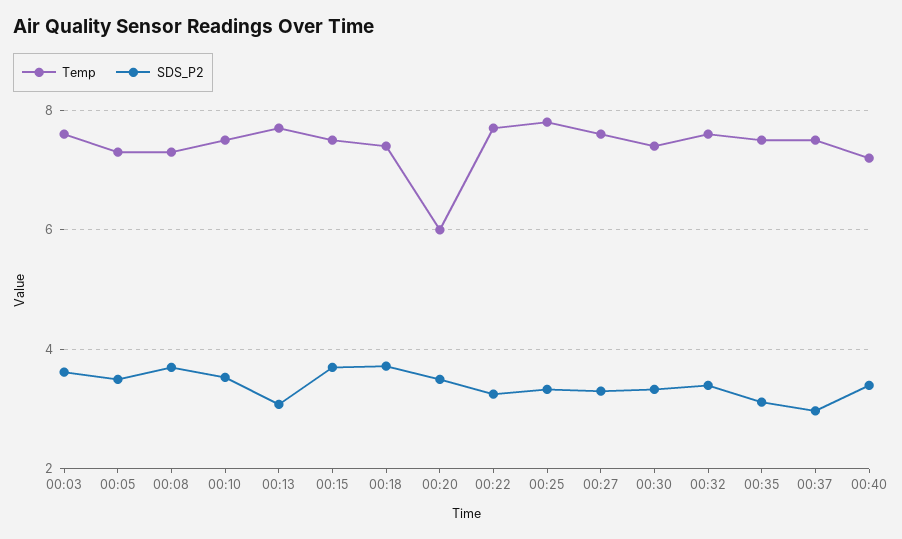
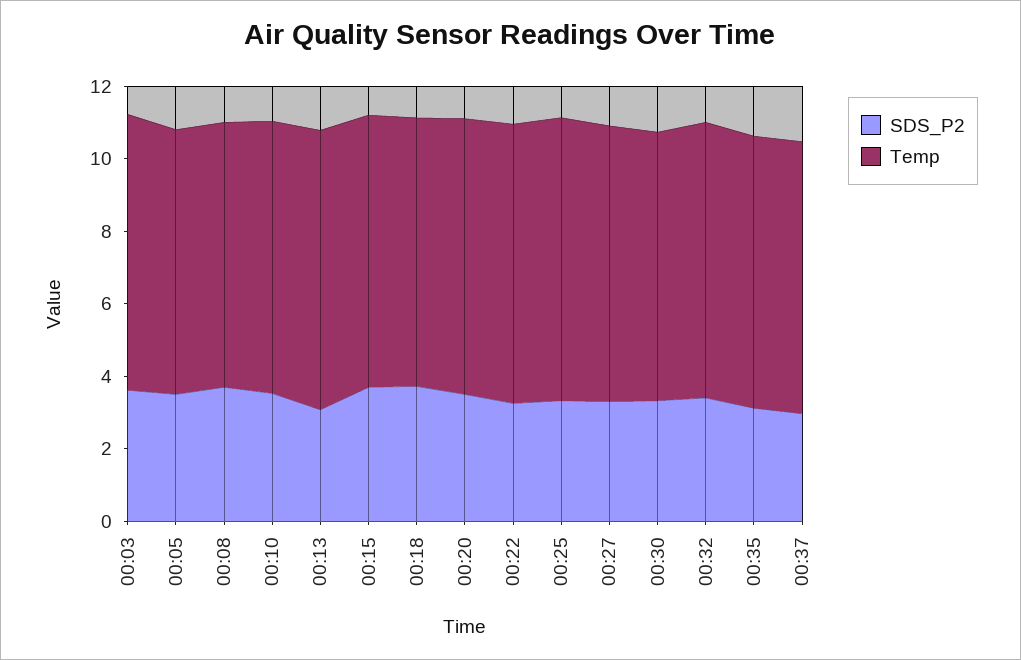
  {
    "Temp": {
      "00:03": 7.6,
      "00:05": 7.4,
      "00:08": 7.4,
      "00:10": 7.6,
      "00:13": 7.8,
      "00:15": 7.6,
      "00:18": 7.4,
-     "00:20": 6,
+     "00:20": 7.5,
      "00:22": 7.8,
      "00:25": 7.8,
      "00:27": 7.6,
      "00:30": 7.4,
      "00:32": 7.6,
      "00:35": 7.6,
-     "00:37": 7.6,
+     "00:37": 7.6
-     "00:40": 7.2
    },
    "SDS_P2": {
      "00:03": 3.6,
      "00:05": 3.6,
      "00:08": 3.8,
      "00:10": 3.6,
      "00:13": 3,
      "00:15": 3.8,
      "00:18": 3.8,
      "00:20": 3.6,
      "00:22": 3.2,
      "00:25": 3.4,
      "00:27": 3.4,
      "00:30": 3.4,
      "00:32": 3.4,
      "00:35": 3.2,
-     "00:37": 3,
+     "00:37": 3
-     "00:40": 3.4
    }
  }

